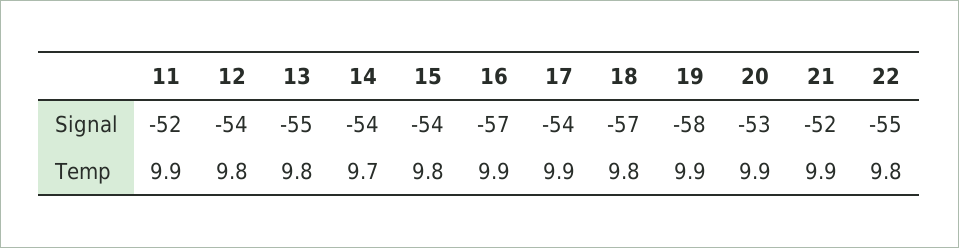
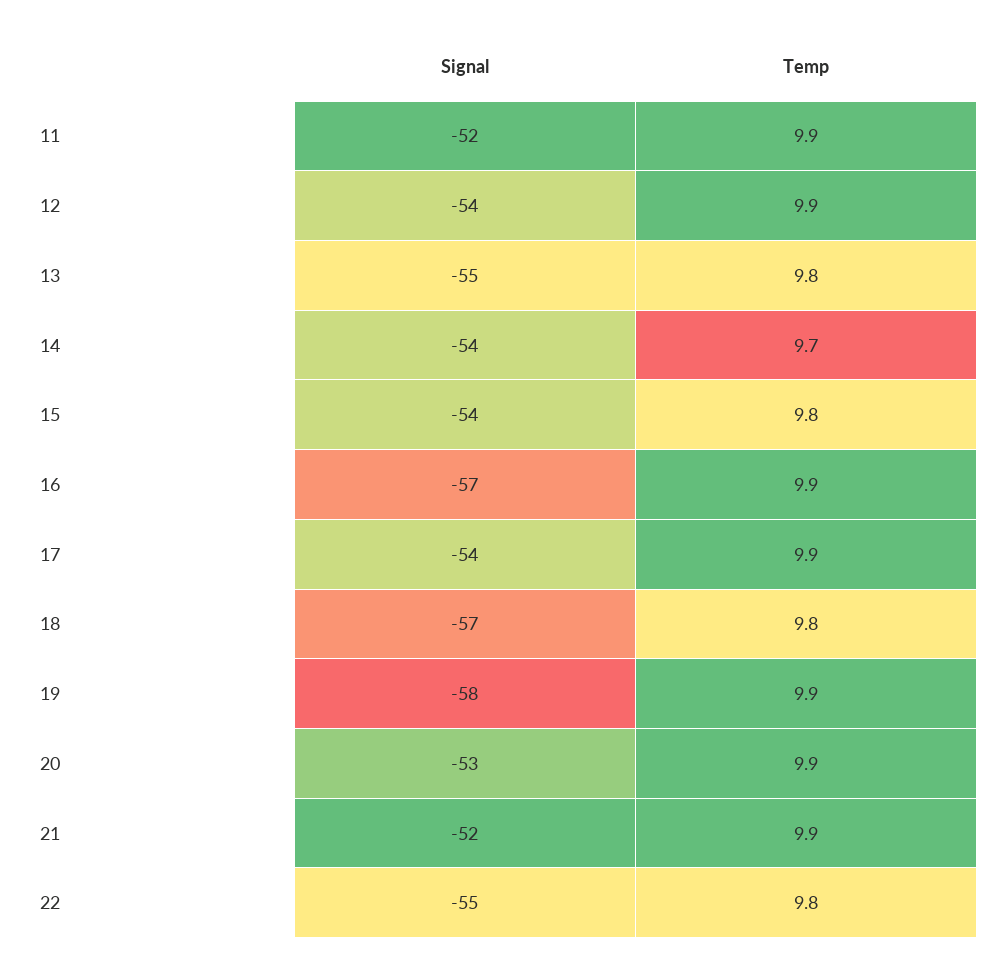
  {
    "11": {
      "Signal": -52,
      "Temp": 9.9
    },
    "12": {
      "Signal": -54,
-     "Temp": 9.8
+     "Temp": 9.9
    },
    "13": {
      "Signal": -55,
      "Temp": 9.8
    },
    "14": {
      "Signal": -54,
      "Temp": 9.7
    },
    "15": {
      "Signal": -54,
      "Temp": 9.8
    },
    "16": {
      "Signal": -57,
      "Temp": 9.9
    },
    "17": {
      "Signal": -54,
      "Temp": 9.9
    },
    "18": {
      "Signal": -57,
      "Temp": 9.8
    },
    "19": {
      "Signal": -58,
      "Temp": 9.9
    },
    "20": {
      "Signal": -53,
      "Temp": 9.9
    },
    "21": {
      "Signal": -52,
      "Temp": 9.9
    },
    "22": {
      "Signal": -55,
      "Temp": 9.8
    }
  }

